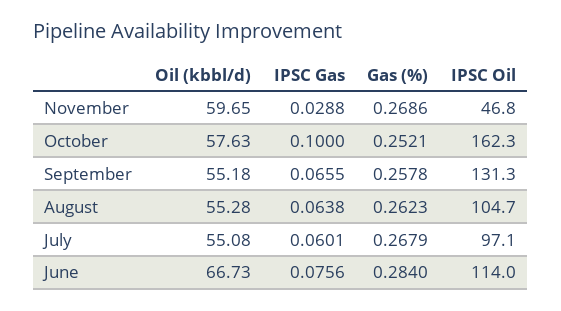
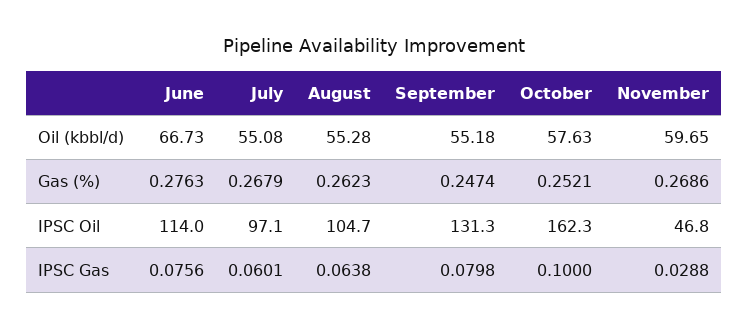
  {
    "Oil (kbbl/d)": {
      "November": 59.65,
      "October": 57.63,
      "September": 55.18,
      "August": 55.28,
      "July": 55.08,
      "June": 66.73
    },
    "IPSC Gas": {
      "November": 0.0288,
      "October": 0.1,
-     "September": 0.0655,
+     "September": 0.0798,
      "August": 0.0638,
      "July": 0.0601,
      "June": 0.0756
    },
    "Gas (%)": {
      "November": 0.2686,
      "October": 0.2521,
-     "September": 0.2578,
+     "September": 0.2474,
      "August": 0.2623,
      "July": 0.2679,
-     "June": 0.284
+     "June": 0.2763
    },
    "IPSC Oil": {
      "November": 46.8,
      "October": 162.3,
      "September": 131.3,
      "August": 104.7,
      "July": 97.1,
      "June": 114
    }
  }

